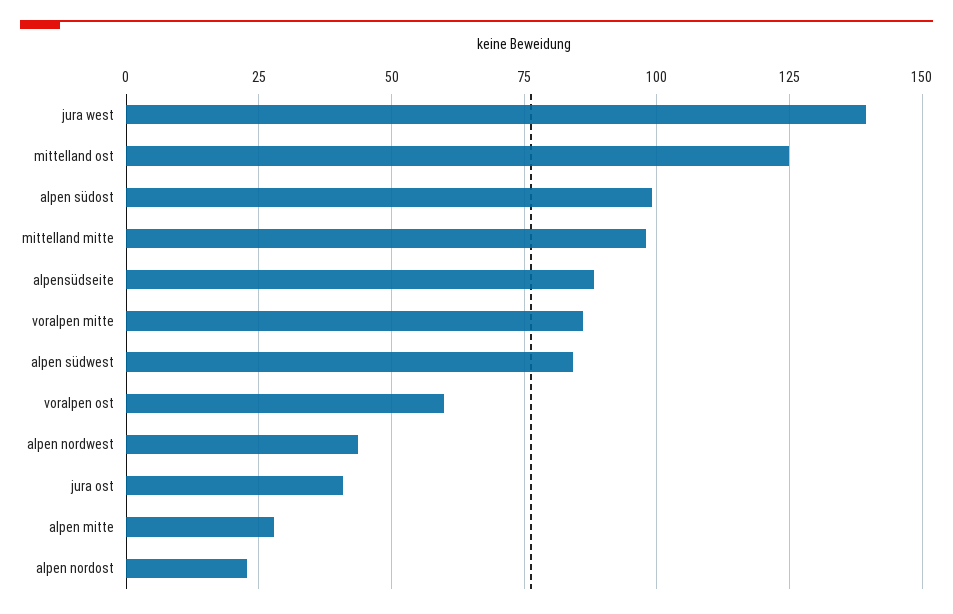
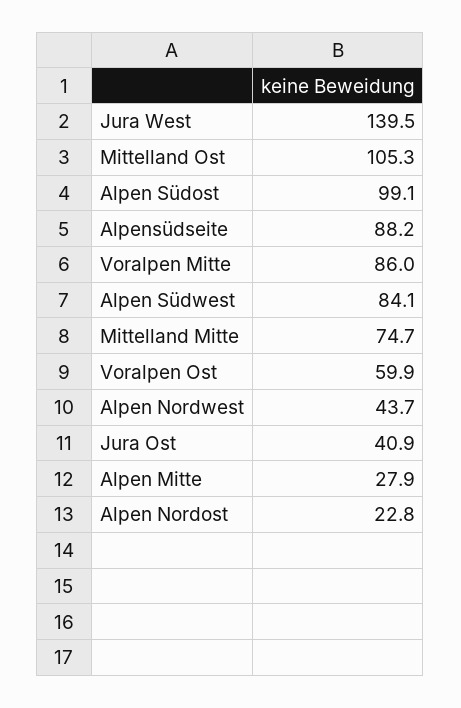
  {
    "jura west": 139.5,
-   "mittelland ost": 125,
+   "mittelland ost": 105.3,
    "alpen südost": 99.1,
-   "mittelland mitte": 97.5,
+   "mittelland mitte": 74.7,
    "alpensüdseite": 88.2,
    "voralpen mitte": 86,
    "alpen südwest": 84.1,
    "voralpen ost": 59.9,
    "alpen nordwest": 43.7,
    "jura ost": 40.9,
    "alpen mitte": 27.9,
    "alpen nordost": 22.8
  }

